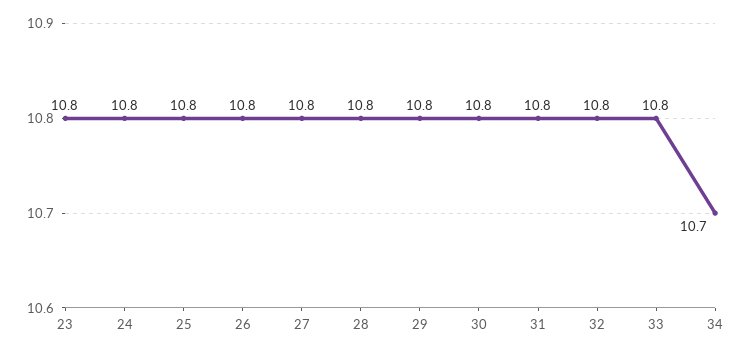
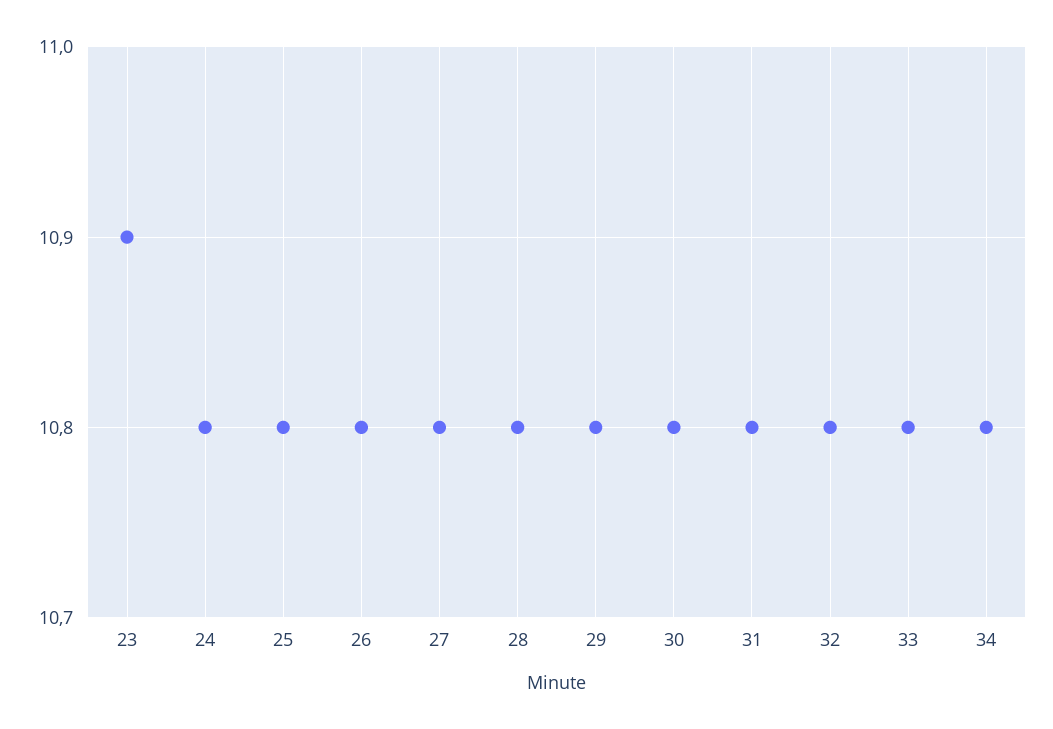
  {
-   "23": 10.8,
+   "23": 10.9,
    "24": 10.8,
    "25": 10.8,
    "26": 10.8,
    "27": 10.8,
    "28": 10.8,
    "29": 10.8,
    "30": 10.8,
    "31": 10.8,
    "32": 10.8,
    "33": 10.8,
-   "34": 10.7
+   "34": 10.8
  }

